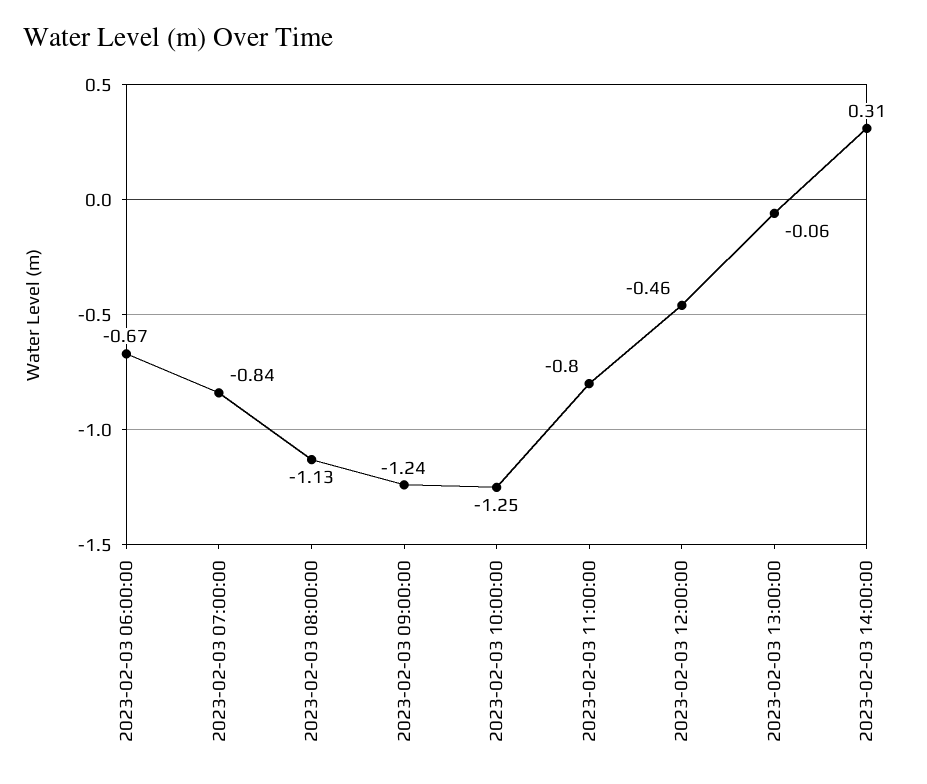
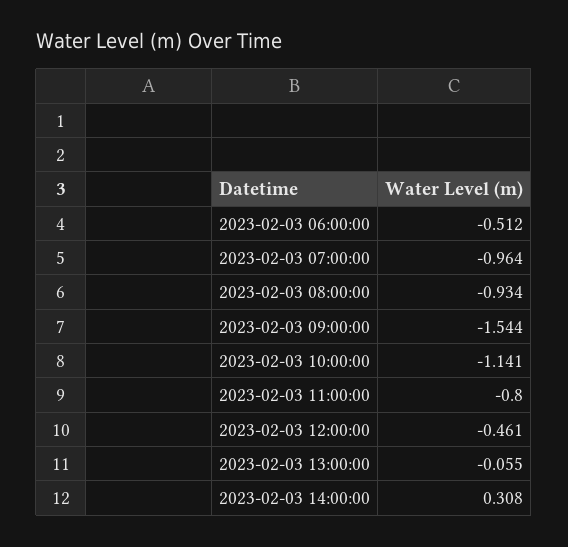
  {
-   "2023-02-03 06:00:00": -0.67,
+   "2023-02-03 06:00:00": -0.512,
-   "2023-02-03 07:00:00": -0.84,
+   "2023-02-03 07:00:00": -0.964,
-   "2023-02-03 08:00:00": -1.13,
+   "2023-02-03 08:00:00": -0.934,
-   "2023-02-03 09:00:00": -1.24,
+   "2023-02-03 09:00:00": -1.544,
-   "2023-02-03 10:00:00": -1.25,
+   "2023-02-03 10:00:00": -1.141,
    "2023-02-03 11:00:00": -0.8,
    "2023-02-03 12:00:00": -0.461,
    "2023-02-03 13:00:00": -0.055,
    "2023-02-03 14:00:00": 0.308
  }

